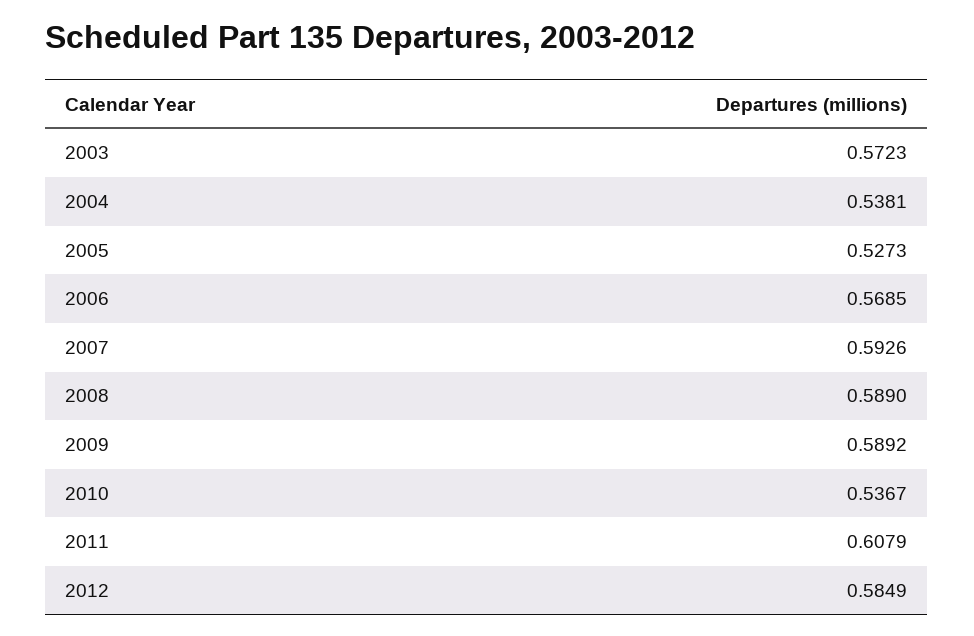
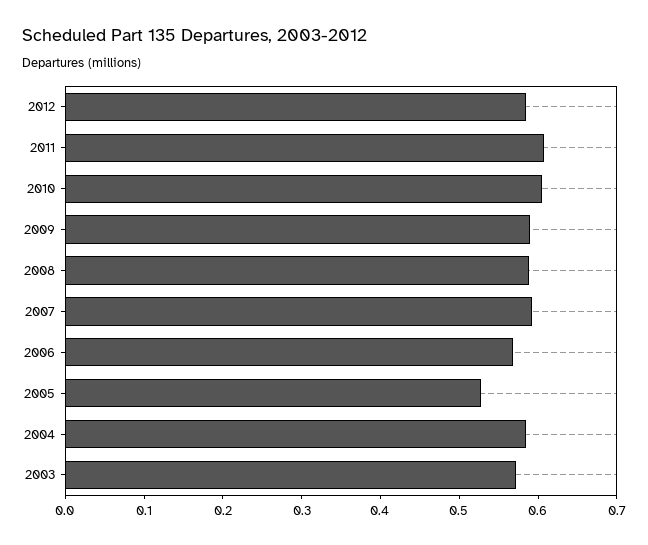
  {
    "2003": 0.5723,
-   "2004": 0.5381,
+   "2004": 0.58,
    "2005": 0.5273,
    "2006": 0.5685,
    "2007": 0.5926,
    "2008": 0.589,
    "2009": 0.5892,
-   "2010": 0.5367,
+   "2010": 0.6,
    "2011": 0.6079,
    "2012": 0.5849
  }

